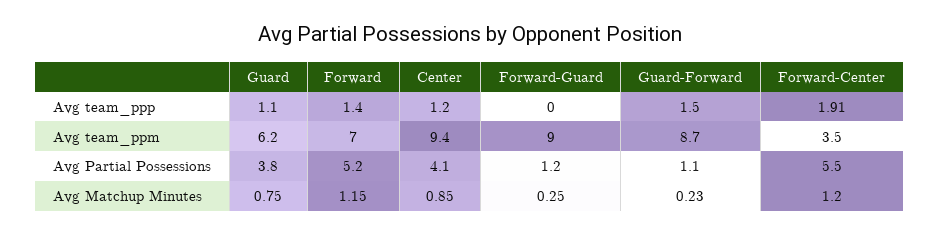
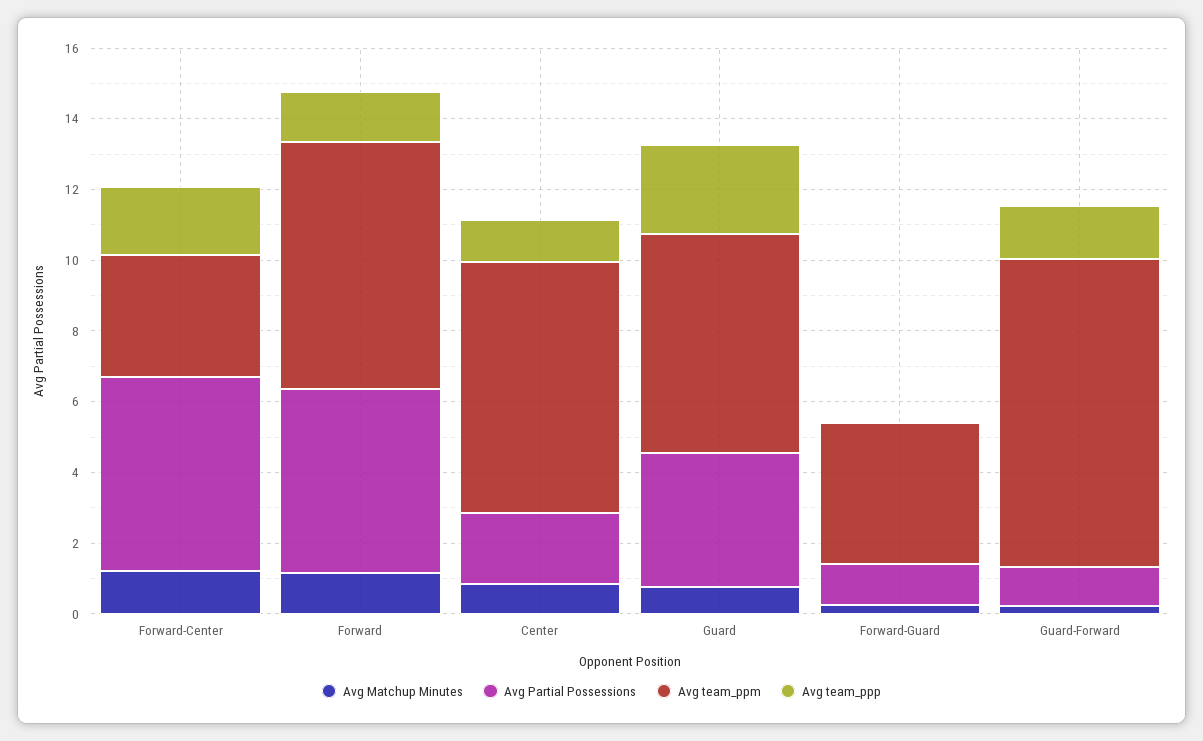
  {
    "Avg team_ppp": {
-     "Guard": 1.1,
+     "Guard": 2.5,
      "Forward": 1.4,
      "Center": 1.2,
      "Forward-Guard": 0,
      "Guard-Forward": 1.5,
      "Forward-Center": 1.91
    },
    "Avg team_ppm": {
      "Guard": 6.2,
      "Forward": 7,
-     "Center": 9.4,
+     "Center": 7,
-     "Forward-Guard": 9,
+     "Forward-Guard": 4,
      "Guard-Forward": 8.7,
      "Forward-Center": 3.5
    },
    "Avg Partial Possessions": {
      "Guard": 3.8,
      "Forward": 5.2,
-     "Center": 4.1,
+     "Center": 2,
      "Forward-Guard": 1.2,
      "Guard-Forward": 1.1,
      "Forward-Center": 5.5
    },
    "Avg Matchup Minutes": {
      "Guard": 0.75,
      "Forward": 1.15,
      "Center": 0.85,
      "Forward-Guard": 0.25,
      "Guard-Forward": 0.23,
      "Forward-Center": 1.2
    }
  }

